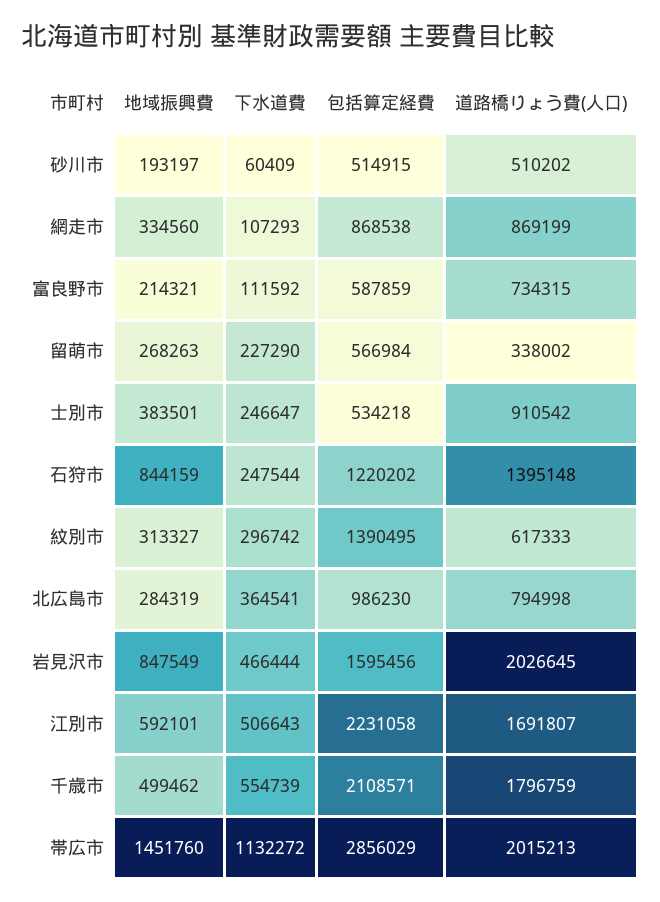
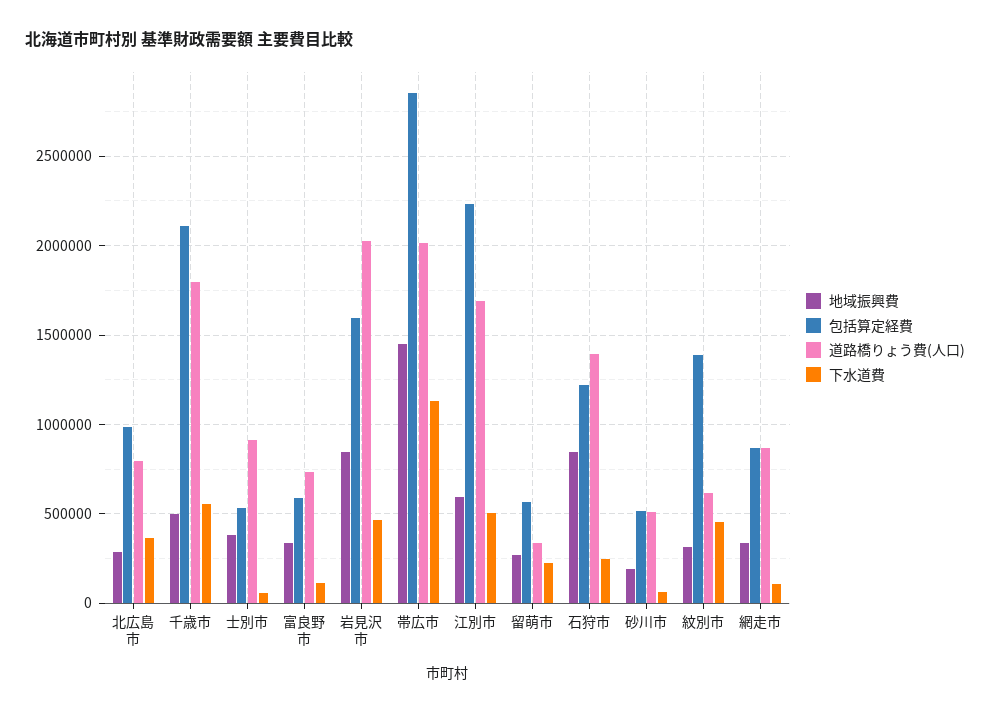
  {
    "地域振興費": {
      "砂川市": 193197,
      "網走市": 334560,
-     "富良野市": 214321,
+     "富良野市": 350000,
      "留萌市": 268263,
      "士別市": 383501,
      "石狩市": 844159,
      "紋別市": 313327,
      "北広島市": 284319,
      "岩見沢市": 847549,
      "江別市": 592101,
      "千歳市": 499462,
      "帯広市": 1451760
    },
    "下水道費": {
      "砂川市": 60409,
      "網走市": 107293,
      "富良野市": 111592,
      "留萌市": 227290,
-     "士別市": 246647,
+     "士別市": 50000,
      "石狩市": 247544,
-     "紋別市": 296742,
+     "紋別市": 450000,
      "北広島市": 364541,
      "岩見沢市": 466444,
      "江別市": 506643,
      "千歳市": 554739,
      "帯広市": 1132272
    },
    "包括算定経費": {
      "砂川市": 514915,
      "網走市": 868538,
      "富良野市": 587859,
      "留萌市": 566984,
      "士別市": 534218,
      "石狩市": 1220202,
      "紋別市": 1390495,
      "北広島市": 986230,
      "岩見沢市": 1595456,
      "江別市": 2231058,
      "千歳市": 2108571,
      "帯広市": 2856029
    },
    "道路橋りょう費(人口)": {
      "砂川市": 510202,
      "網走市": 869199,
      "富良野市": 734315,
      "留萌市": 338002,
      "士別市": 910542,
      "石狩市": 1395148,
      "紋別市": 617333,
      "北広島市": 794998,
      "岩見沢市": 2026645,
      "江別市": 1691807,
      "千歳市": 1796759,
      "帯広市": 2015213
    }
  }

